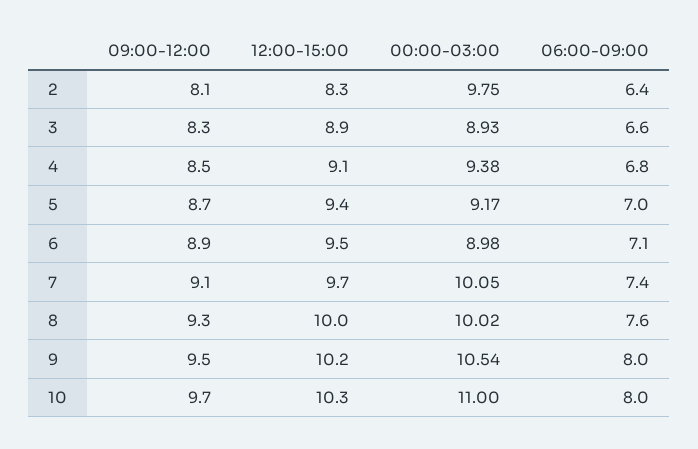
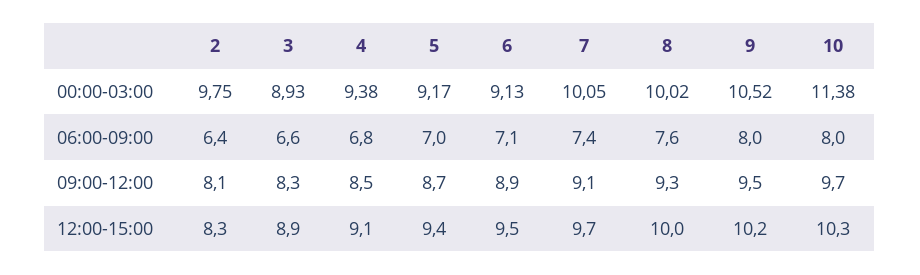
  {
    "09:00-12:00": {
      "2": 8.1,
      "3": 8.3,
      "4": 8.5,
      "5": 8.7,
      "6": 8.9,
      "7": 9.1,
      "8": 9.3,
      "9": 9.5,
      "10": 9.7
    },
    "12:00-15:00": {
      "2": 8.3,
      "3": 8.9,
      "4": 9.1,
      "5": 9.4,
      "6": 9.5,
      "7": 9.7,
      "8": 10,
      "9": 10.2,
      "10": 10.3
    },
    "00:00-03:00": {
      "2": 9.75,
      "3": 8.93,
      "4": 9.38,
      "5": 9.17,
-     "6": 8.98,
+     "6": 9.13,
      "7": 10.05,
      "8": 10.02,
-     "9": 10.54,
+     "9": 10.52,
-     "10": 11
+     "10": 11.38
    },
    "06:00-09:00": {
      "2": 6.4,
      "3": 6.6,
      "4": 6.8,
      "5": 7,
      "6": 7.1,
      "7": 7.4,
      "8": 7.6,
      "9": 8,
      "10": 8
    }
  }

